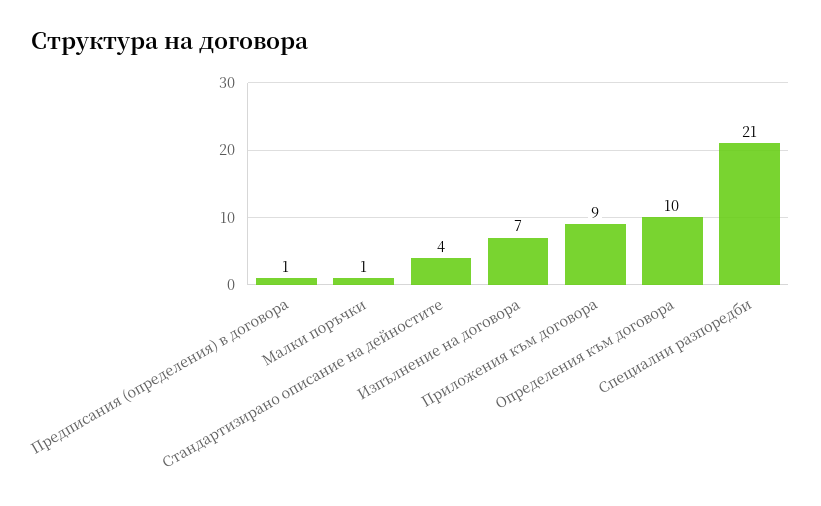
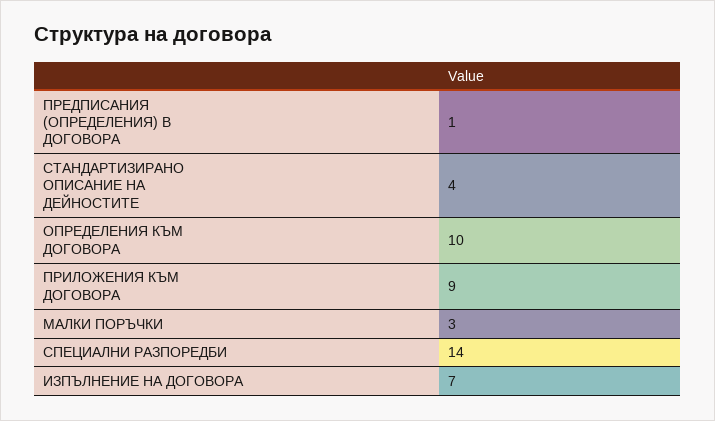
  {
    "Предписания (определения) в договора": 1,
-   "Малки поръчки": 1,
+   "Малки поръчки": 3,
    "Стандартизирано описание на дейностите": 4,
    "Изпълнение на договора": 7,
    "Приложения към договора": 9,
    "Определения към договора": 10,
-   "Специални разпоредби": 21
+   "Специални разпоредби": 14
  }

